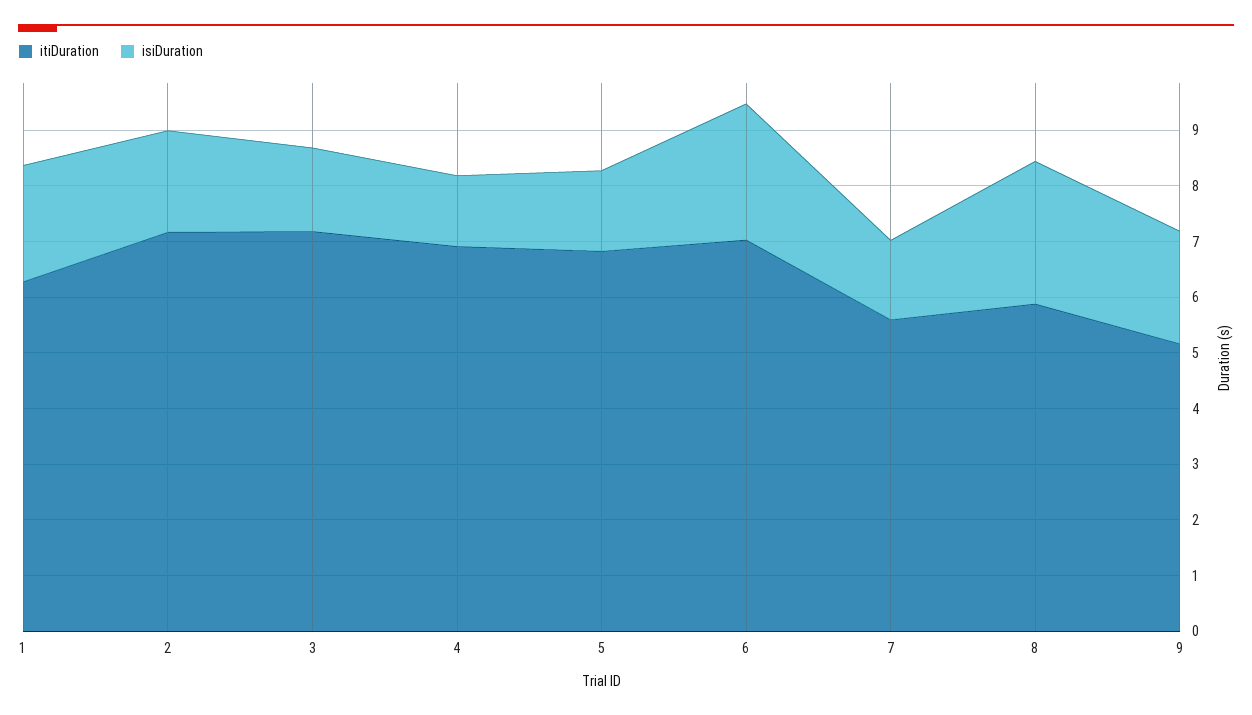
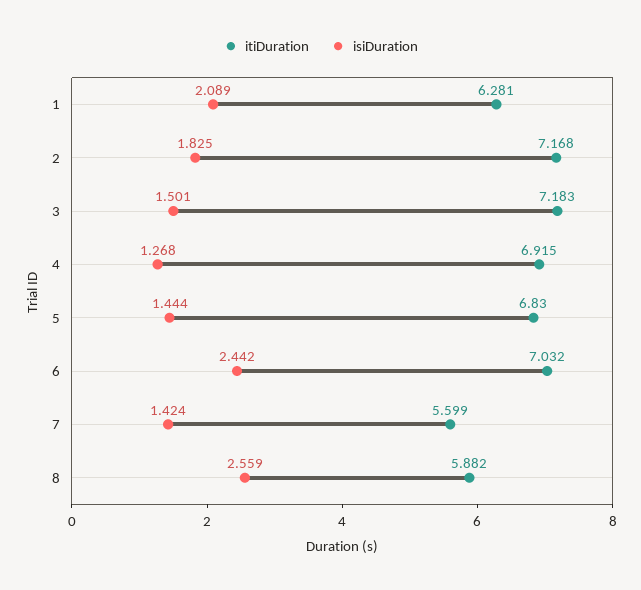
  {
    "itiDuration": {
      "1": 6.281,
      "2": 7.168,
      "3": 7.183,
      "4": 6.915,
      "5": 6.83,
      "6": 7.032,
      "7": 5.599,
-     "8": 5.882,
+     "8": 5.882
-     "9": 5.2
    },
    "isiDuration": {
      "1": 2.089,
      "2": 1.825,
      "3": 1.501,
      "4": 1.268,
      "5": 1.444,
      "6": 2.442,
      "7": 1.424,
-     "8": 2.559,
+     "8": 2.559
-     "9": 2
    }
  }

